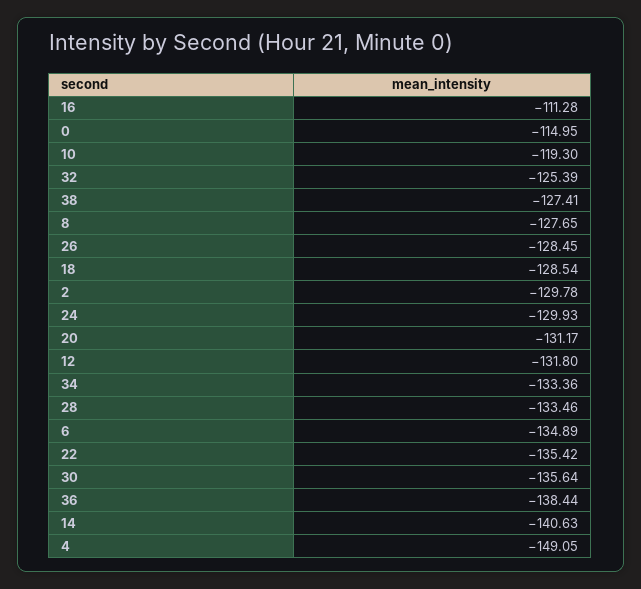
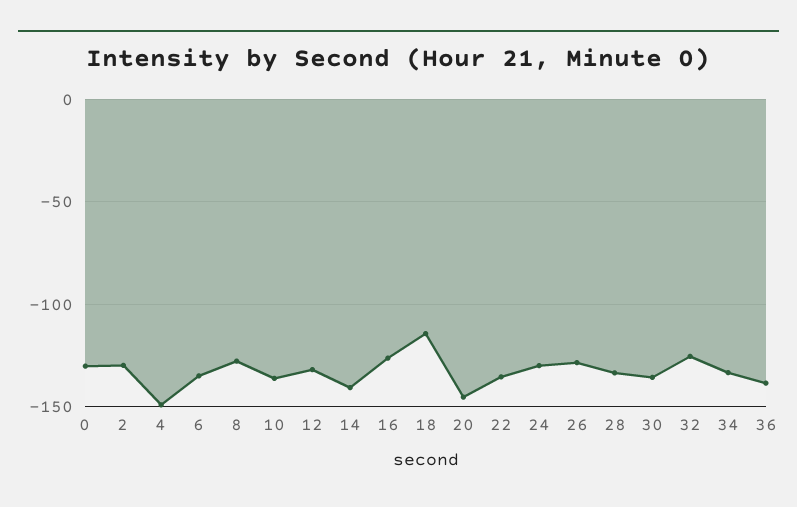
  {
-   "16": -111.28,
+   "16": -125,
-   "0": -114.95,
+   "0": -130,
-   "10": -119.3,
+   "10": -135,
    "32": -125.39,
-   "38": -127.41,
    "8": -127.65,
    "26": -128.45,
-   "18": -128.54,
+   "18": -115,
    "2": -129.78,
    "24": -129.93,
-   "20": -131.17,
+   "20": -145,
    "12": -131.8,
    "34": -133.36,
    "28": -133.46,
    "6": -134.89,
    "22": -135.42,
    "30": -135.64,
    "36": -138.44,
    "14": -140.63,
    "4": -149.05
  }

